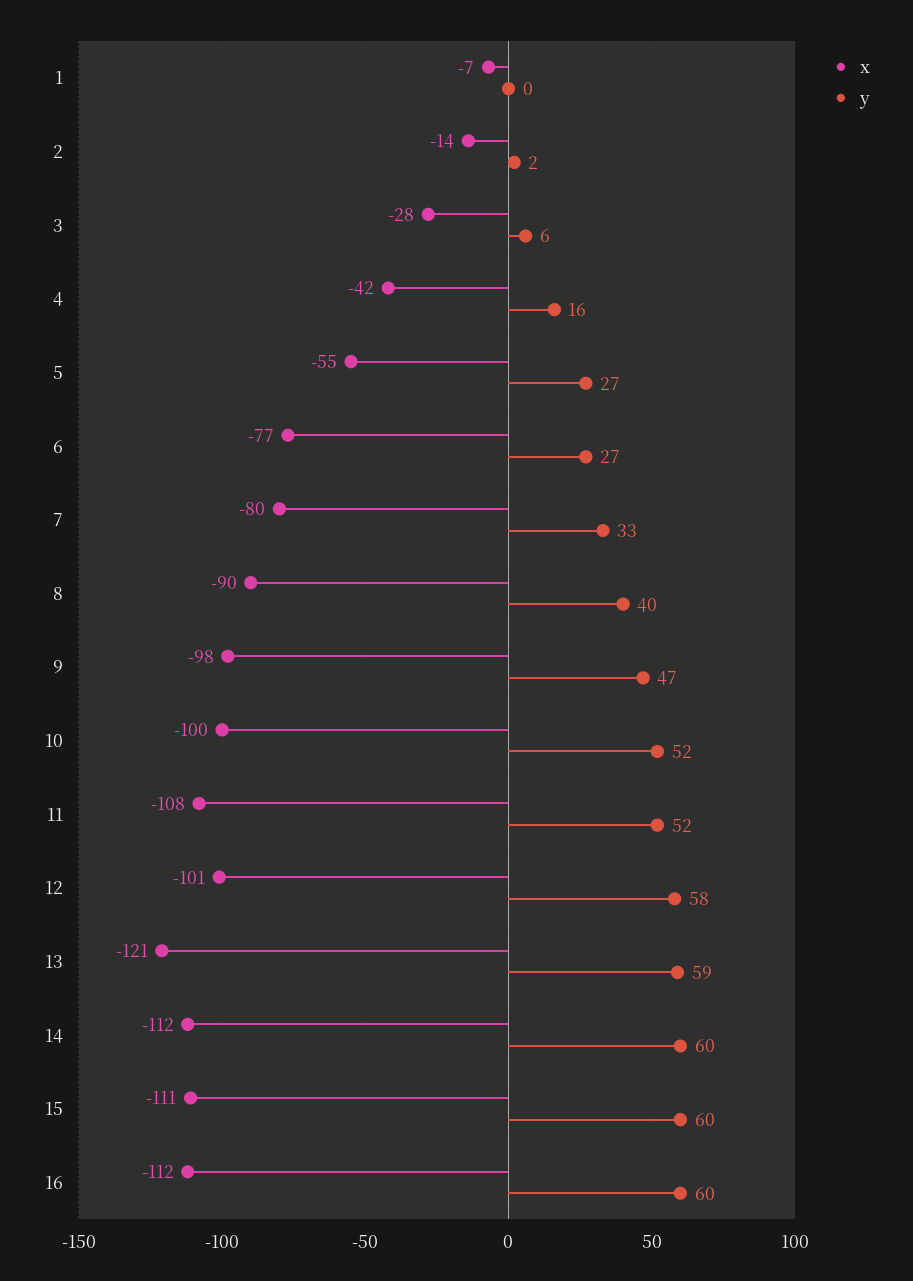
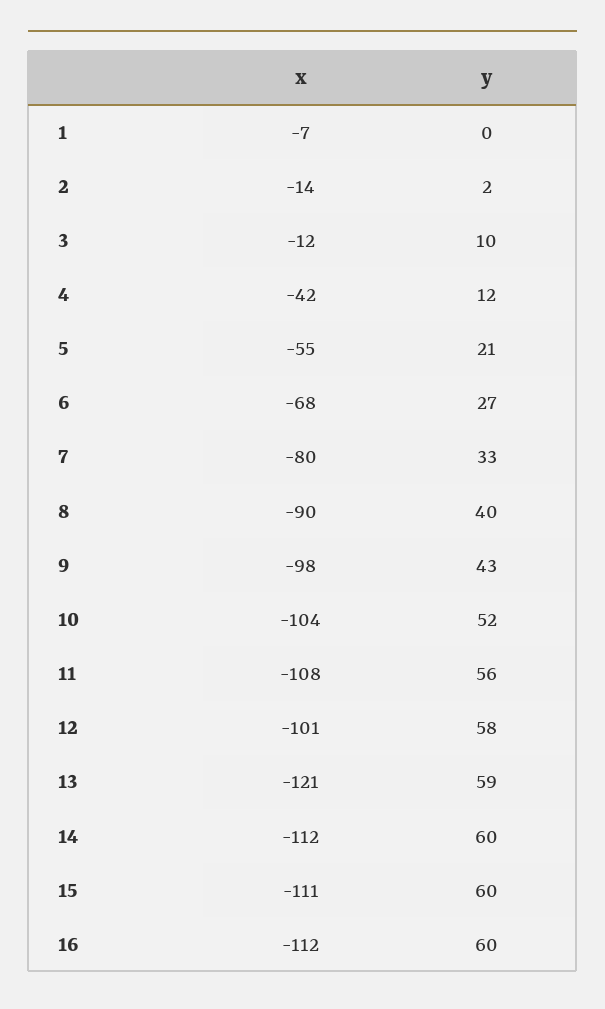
  {
    "x": {
      "1": -7,
      "2": -14,
-     "3": -28,
+     "3": -12,
      "4": -42,
      "5": -55,
-     "6": -77,
+     "6": -68,
      "7": -80,
      "8": -90,
      "9": -98,
-     "10": -100,
+     "10": -104,
      "11": -108,
      "12": -101,
      "13": -121,
      "14": -112,
      "15": -111,
      "16": -112
    },
    "y": {
      "1": 0,
      "2": 2,
-     "3": 6,
+     "3": 10,
-     "4": 16,
+     "4": 12,
-     "5": 27,
+     "5": 21,
      "6": 27,
      "7": 33,
      "8": 40,
-     "9": 47,
+     "9": 43,
      "10": 52,
-     "11": 52,
+     "11": 56,
      "12": 58,
      "13": 59,
      "14": 60,
      "15": 60,
      "16": 60
    }
  }

